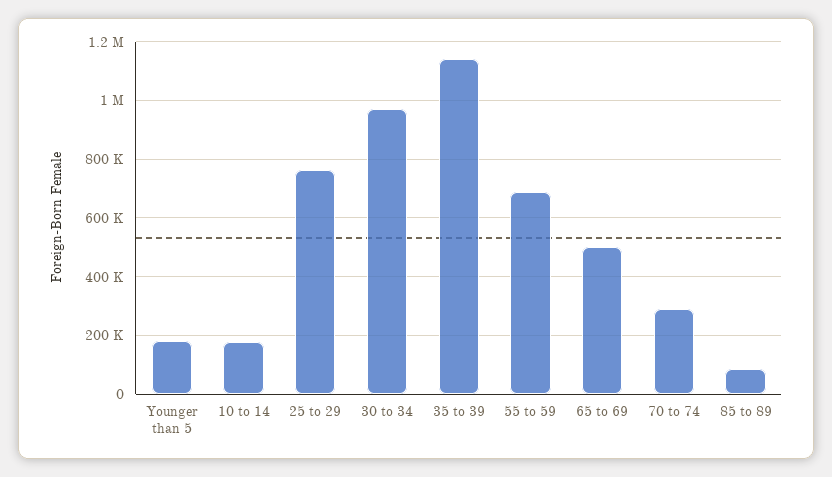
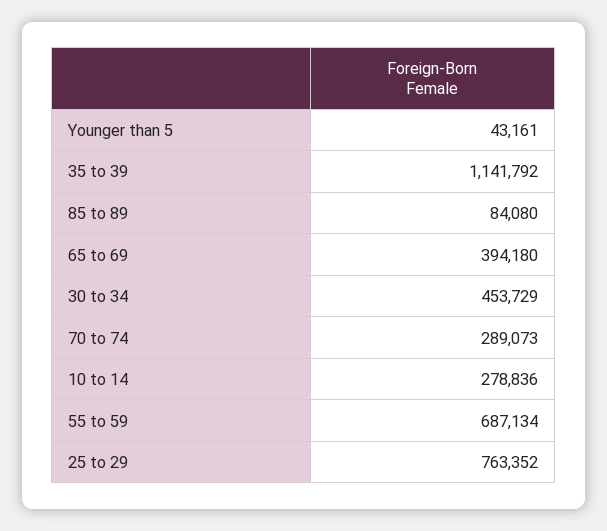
  {
-   "Younger than 5": 175000,
+   "Younger than 5": 43161,
-   "10 to 14": 175000,
+   "10 to 14": 278836,
    "25 to 29": 763352,
-   "30 to 34": 975000,
+   "30 to 34": 453729,
    "35 to 39": 1141792,
    "55 to 59": 687134,
-   "65 to 69": 500000,
+   "65 to 69": 394180,
    "70 to 74": 289073,
    "85 to 89": 84080
  }

